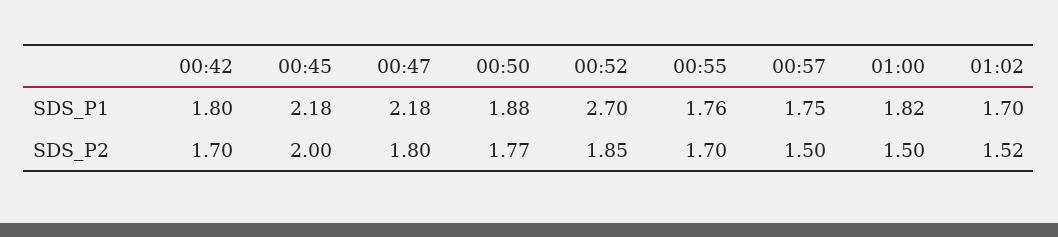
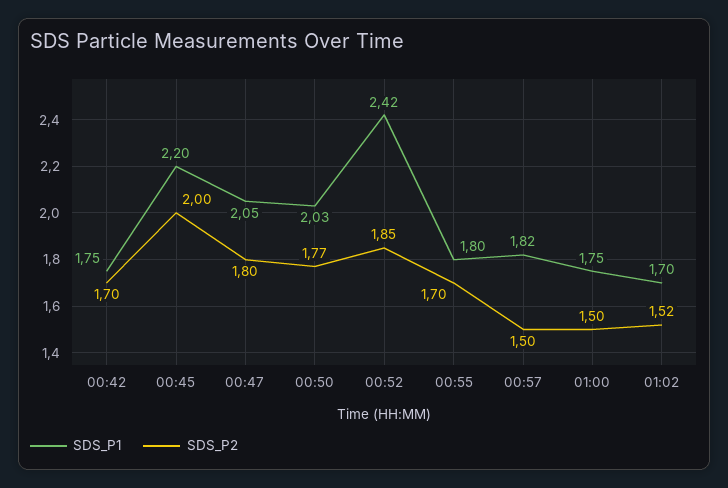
  {
    "SDS_P1": {
-     "00:42": 1.8,
+     "00:42": 1.75,
-     "00:45": 2.18,
+     "00:45": 2.2,
-     "00:47": 2.18,
+     "00:47": 2.05,
-     "00:50": 1.88,
+     "00:50": 2.03,
-     "00:52": 2.7,
+     "00:52": 2.42,
-     "00:55": 1.76,
+     "00:55": 1.8,
-     "00:57": 1.75,
+     "00:57": 1.82,
-     "01:00": 1.82,
+     "01:00": 1.75,
      "01:02": 1.7
    },
    "SDS_P2": {
      "00:42": 1.7,
      "00:45": 2,
      "00:47": 1.8,
      "00:50": 1.77,
      "00:52": 1.85,
      "00:55": 1.7,
      "00:57": 1.5,
      "01:00": 1.5,
      "01:02": 1.52
    }
  }

